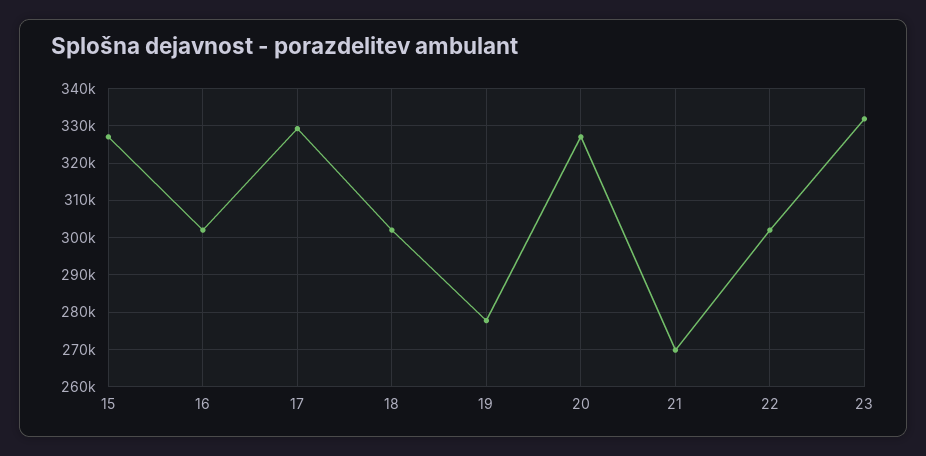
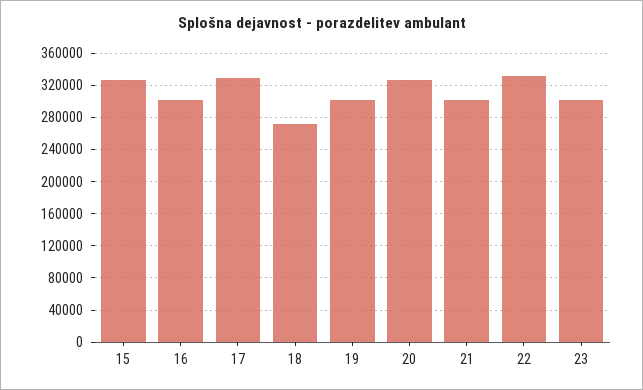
  {
    "15": 328000,
    "16": 302000,
    "17": 330000,
-   "18": 302000,
+   "18": 270000,
-   "19": 278000,
+   "19": 300000,
    "20": 328000,
-   "21": 270000,
+   "21": 300000,
-   "22": 302000,
+   "22": 330000,
-   "23": 332000
+   "23": 300000
  }

